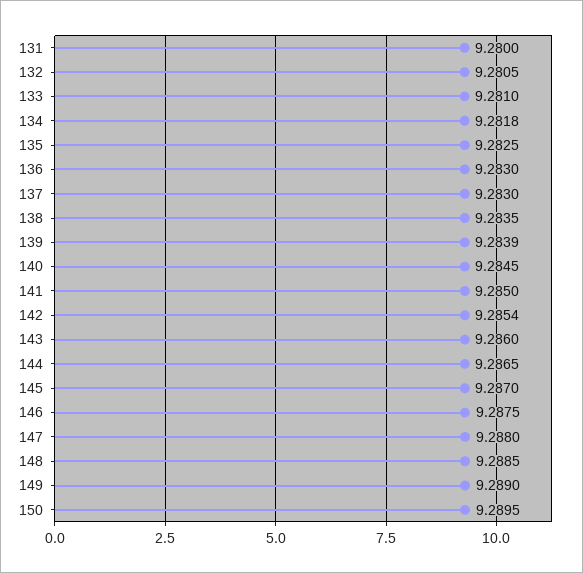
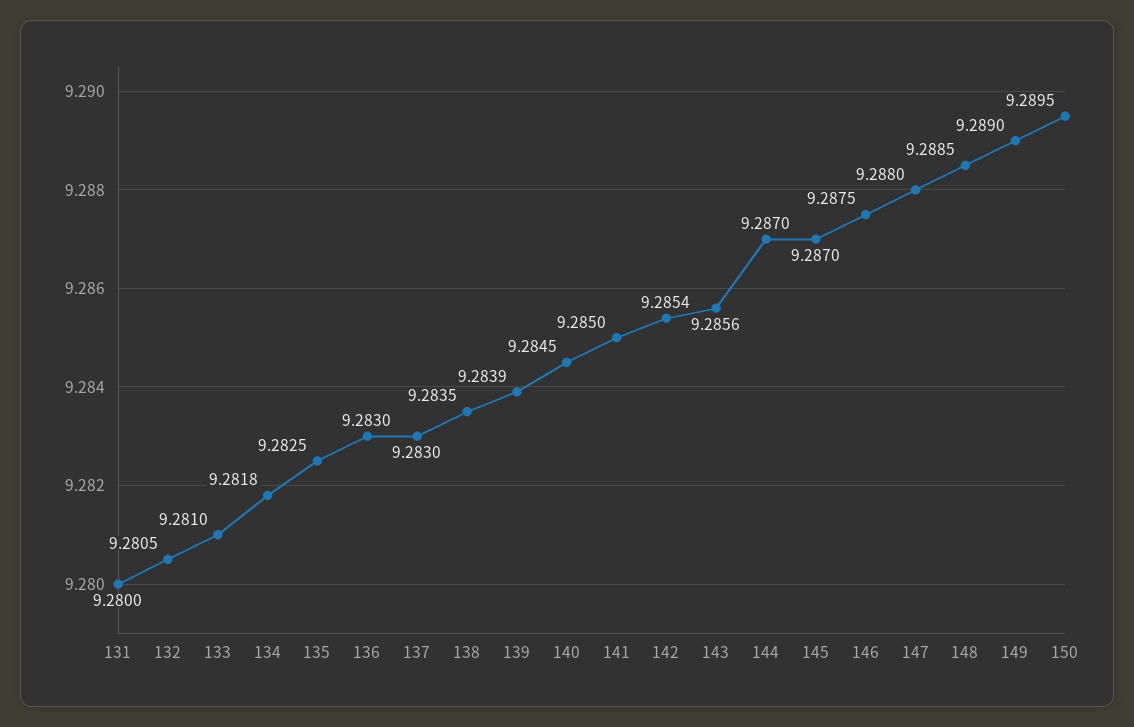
  {
    "131": 9.28,
    "132": 9.2805,
    "133": 9.281,
    "134": 9.2818,
    "135": 9.2825,
    "136": 9.283,
    "137": 9.283,
    "138": 9.2835,
    "139": 9.2839,
    "140": 9.2845,
    "141": 9.285,
    "142": 9.2854,
-   "143": 9.286,
+   "143": 9.2856,
-   "144": 9.2865,
+   "144": 9.287,
    "145": 9.287,
    "146": 9.2875,
    "147": 9.288,
    "148": 9.2885,
    "149": 9.289,
    "150": 9.2895
  }

